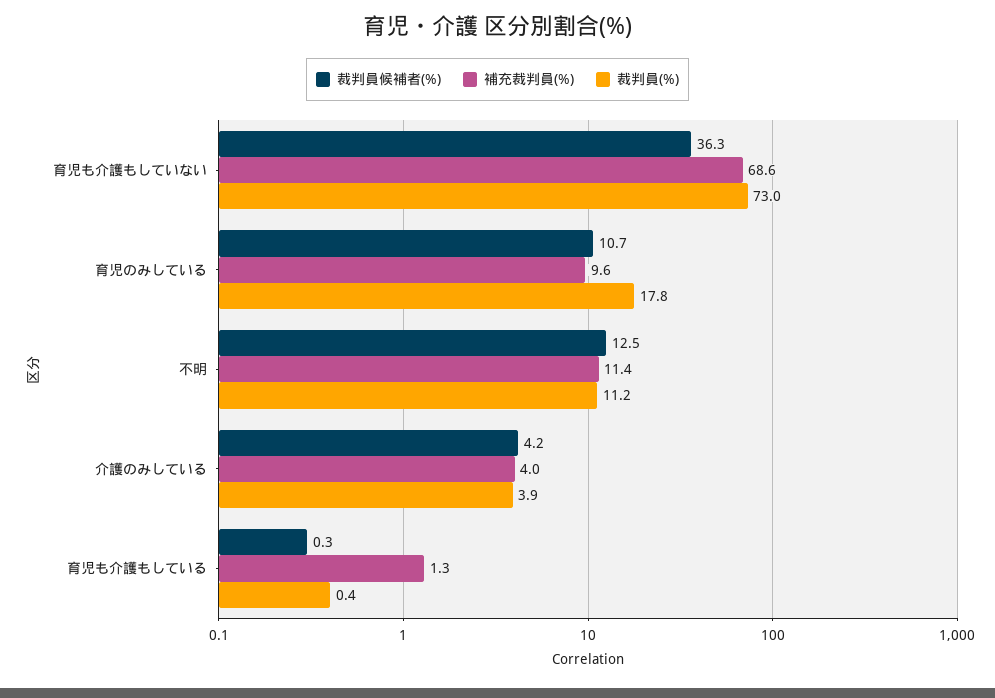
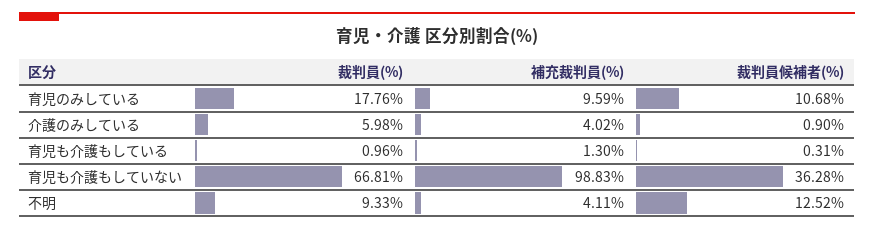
  {
    "裁判員候補者(%)": {
      "育児も介護もしていない": 36.28,
      "育児のみしている": 10.68,
      "不明": 12.52,
-     "介護のみしている": 4.2,
+     "介護のみしている": 0.9,
      "育児も介護もしている": 0.31
    },
    "補充裁判員(%)": {
-     "育児も介護もしていない": 68.6,
+     "育児も介護もしていない": 98.83,
      "育児のみしている": 9.59,
-     "不明": 11.4,
+     "不明": 4.11,
      "介護のみしている": 4.02,
      "育児も介護もしている": 1.3
    },
    "裁判員(%)": {
-     "育児も介護もしていない": 73,
+     "育児も介護もしていない": 66.81,
      "育児のみしている": 17.76,
-     "不明": 11.2,
+     "不明": 9.33,
-     "介護のみしている": 3.9,
+     "介護のみしている": 5.98,
-     "育児も介護もしている": 0.4
+     "育児も介護もしている": 0.96
    }
  }

